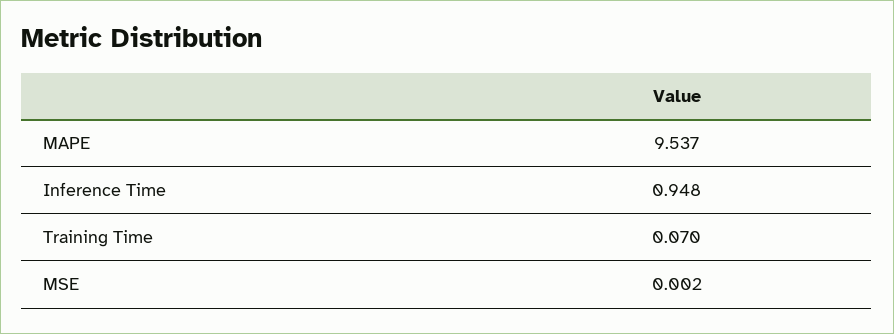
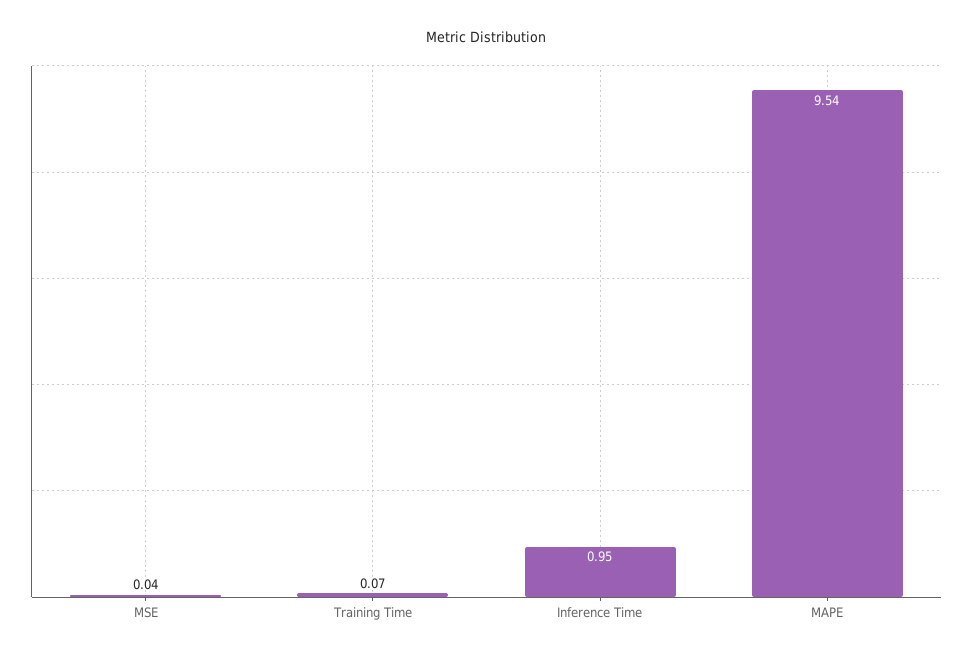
  {
    "MAPE": 9.537,
    "Inference Time": 0.948,
    "Training Time": 0.07,
-   "MSE": 0.002
+   "MSE": 0.04
  }

